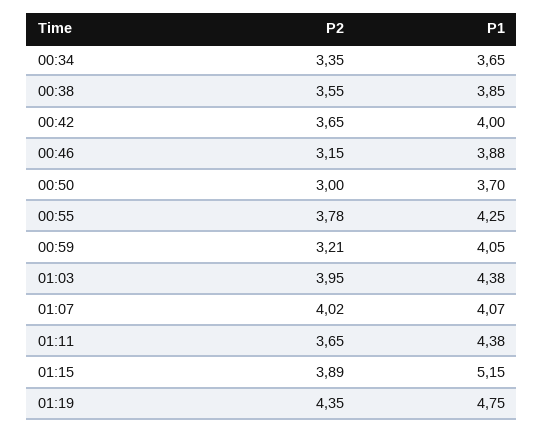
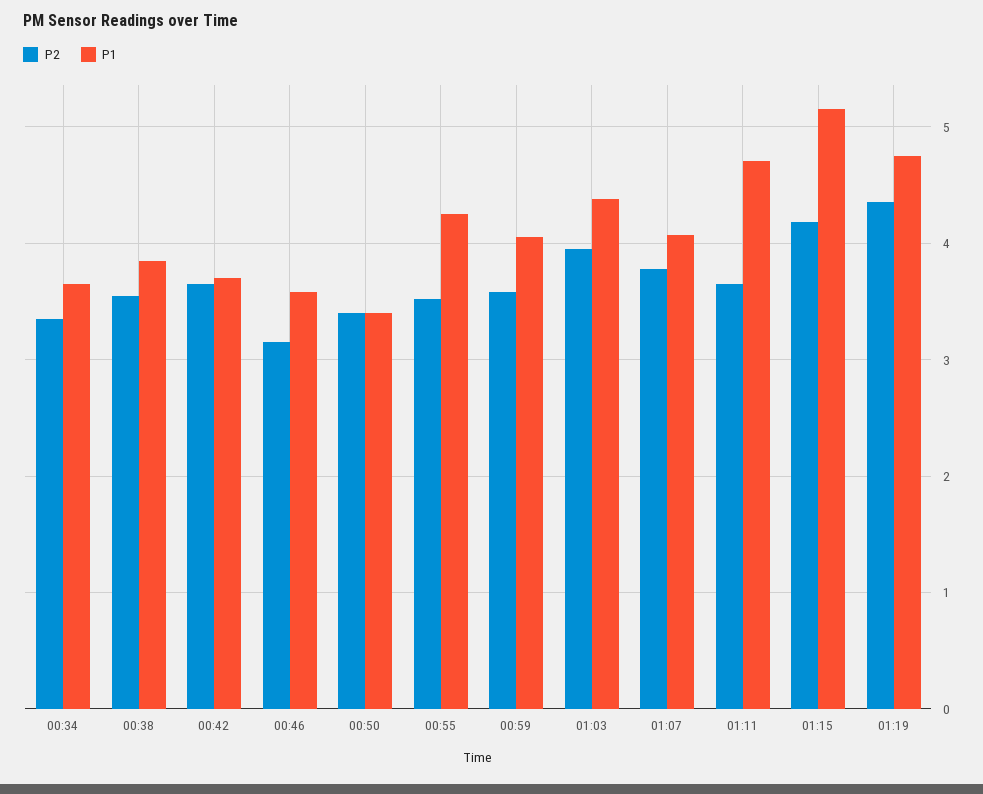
  {
    "P2": {
      "00:34": 3.35,
      "00:38": 3.55,
      "00:42": 3.65,
      "00:46": 3.15,
-     "00:50": 3,
+     "00:50": 3.4,
-     "00:55": 3.78,
+     "00:55": 3.5,
-     "00:59": 3.21,
+     "00:59": 3.6,
      "01:03": 3.95,
-     "01:07": 4.02,
+     "01:07": 3.8,
      "01:11": 3.65,
-     "01:15": 3.89,
+     "01:15": 4.2,
      "01:19": 4.35
    },
    "P1": {
      "00:34": 3.65,
      "00:38": 3.85,
-     "00:42": 4,
+     "00:42": 3.7,
-     "00:46": 3.88,
+     "00:46": 3.6,
-     "00:50": 3.7,
+     "00:50": 3.4,
      "00:55": 4.25,
      "00:59": 4.05,
      "01:03": 4.38,
      "01:07": 4.07,
-     "01:11": 4.38,
+     "01:11": 4.7,
      "01:15": 5.15,
      "01:19": 4.75
    }
  }

